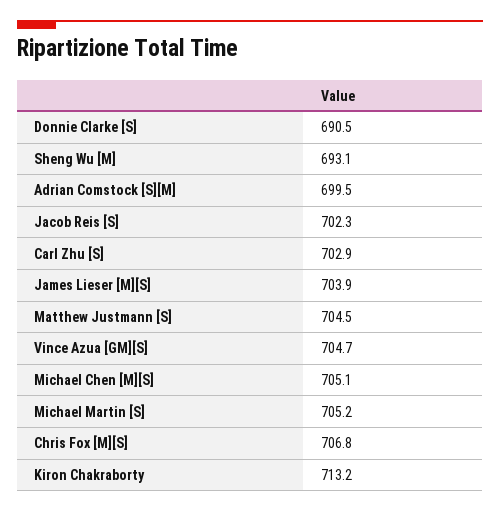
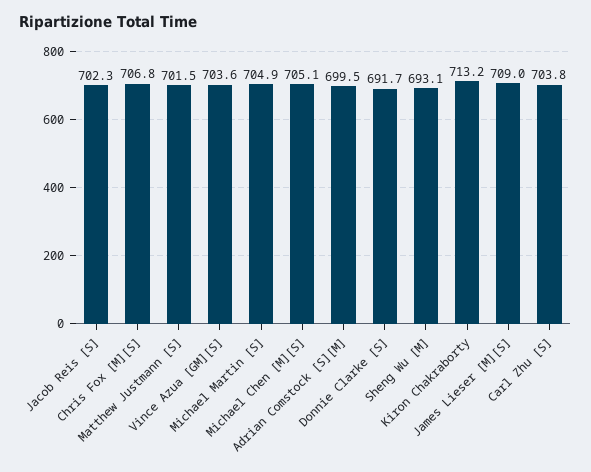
  {
-   "Donnie Clarke [S]": 690.5,
+   "Donnie Clarke [S]": 691.7,
    "Sheng Wu [M]": 693.1,
    "Adrian Comstock [S][M]": 699.5,
    "Jacob Reis [S]": 702.3,
-   "Carl Zhu [S]": 702.9,
+   "Carl Zhu [S]": 703.8,
-   "James Lieser [M][S]": 703.9,
+   "James Lieser [M][S]": 709,
-   "Matthew Justmann [S]": 704.5,
+   "Matthew Justmann [S]": 701.5,
-   "Vince Azua [GM][S]": 704.7,
+   "Vince Azua [GM][S]": 703.6,
    "Michael Chen [M][S]": 705.1,
-   "Michael Martin [S]": 705.2,
+   "Michael Martin [S]": 704.9,
    "Chris Fox [M][S]": 706.8,
    "Kiron Chakraborty": 713.2
  }

